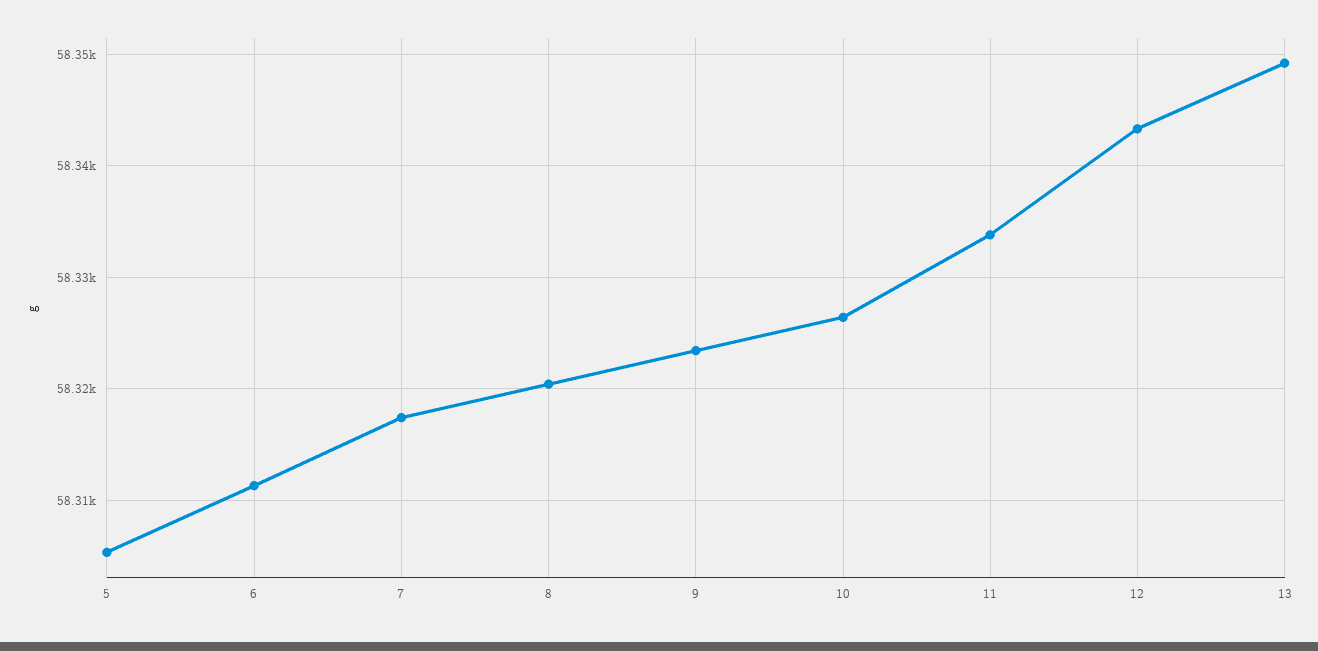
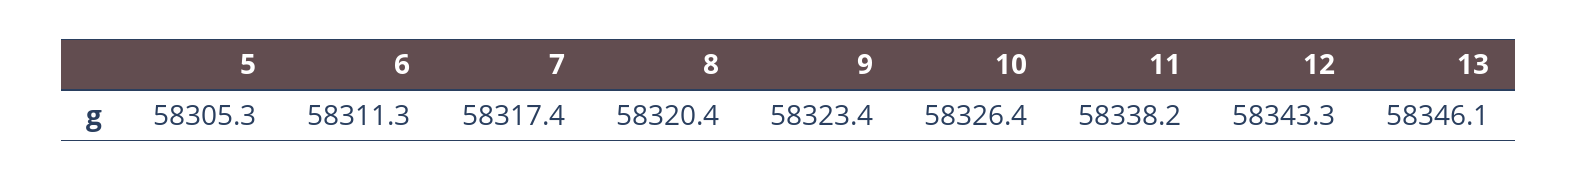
  {
    "5": 58305.3,
    "6": 58311.3,
    "7": 58317.4,
    "8": 58320.4,
    "9": 58323.4,
    "10": 58326.4,
-   "11": 58334,
+   "11": 58338.2,
    "12": 58343.3,
-   "13": 58349
+   "13": 58346.1
  }

